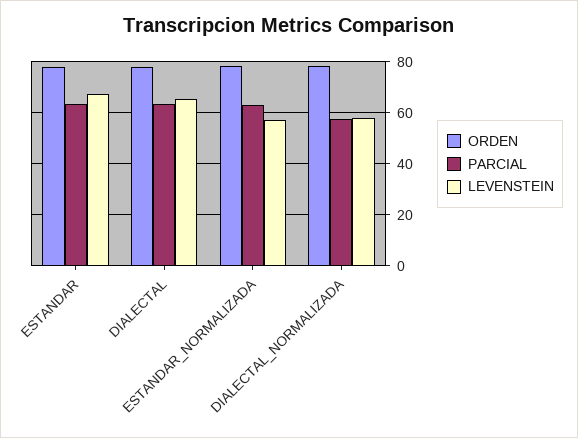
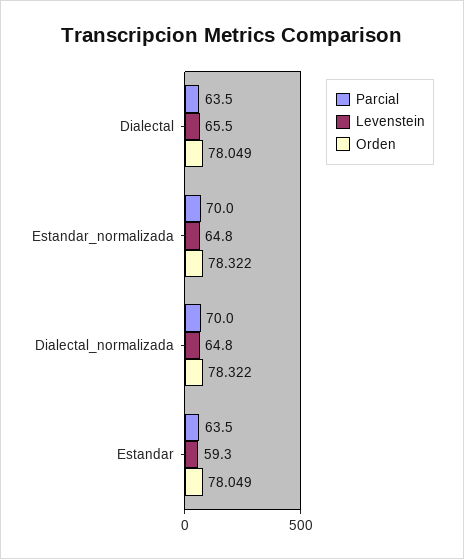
  {
    "ORDEN": {
      "ESTANDAR": 78.049,
      "DIALECTAL": 78.049,
      "ESTANDAR_NORMALIZADA": 78.322,
      "DIALECTAL_NORMALIZADA": 78.322
    },
    "PARCIAL": {
      "ESTANDAR": 63.5,
      "DIALECTAL": 63.5,
-     "ESTANDAR_NORMALIZADA": 62.5,
+     "ESTANDAR_NORMALIZADA": 70,
-     "DIALECTAL_NORMALIZADA": 57.5
+     "DIALECTAL_NORMALIZADA": 70
    },
    "LEVENSTEIN": {
-     "ESTANDAR": 67.5,
+     "ESTANDAR": 59.3,
      "DIALECTAL": 65.5,
-     "ESTANDAR_NORMALIZADA": 57.5,
+     "ESTANDAR_NORMALIZADA": 64.8,
-     "DIALECTAL_NORMALIZADA": 57.5
+     "DIALECTAL_NORMALIZADA": 64.8
    }
  }

